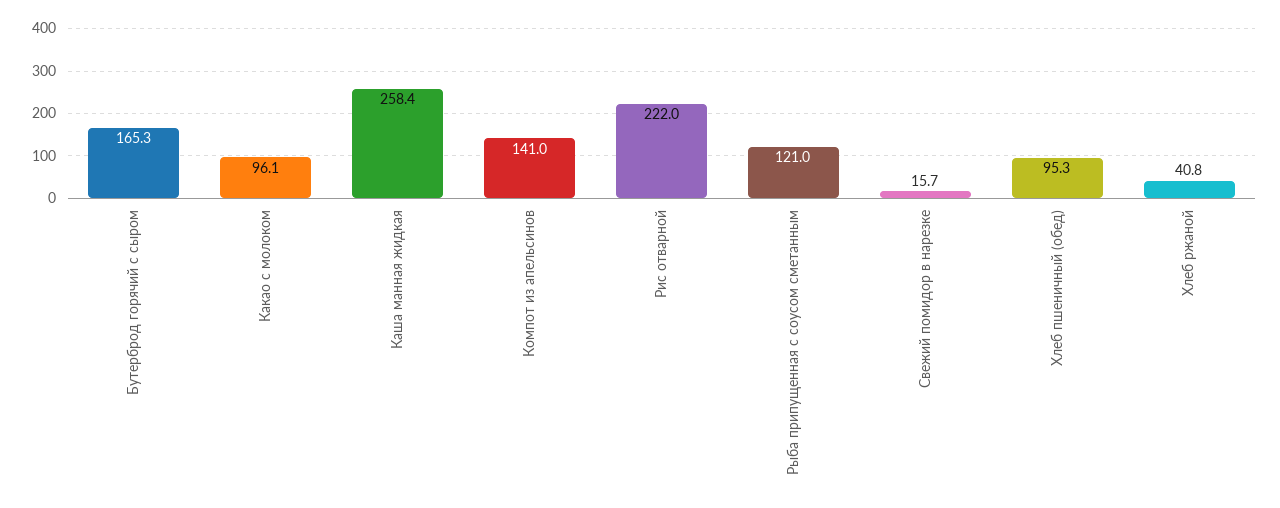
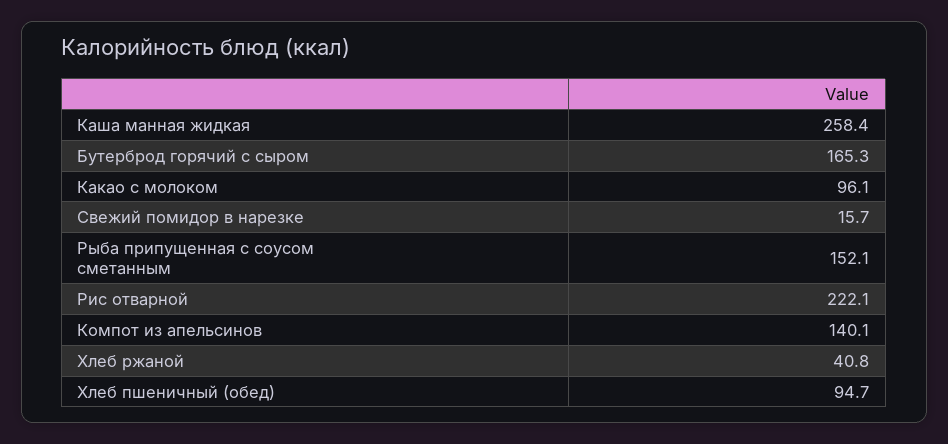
  {
    "Бутерброд горячий с сыром": 165.3,
    "Какао с молоком": 96.1,
    "Каша манная жидкая": 258.4,
-   "Компот из апельсинов": 141,
+   "Компот из апельсинов": 140.1,
-   "Рис отварной": 222,
+   "Рис отварной": 222.1,
-   "Рыба припущенная с соусом сметанным": 121,
+   "Рыба припущенная с соусом сметанным": 152.1,
    "Свежий помидор в нарезке": 15.7,
-   "Хлеб пшеничный (обед)": 95.3,
+   "Хлеб пшеничный (обед)": 94.7,
    "Хлеб ржаной": 40.8
  }

